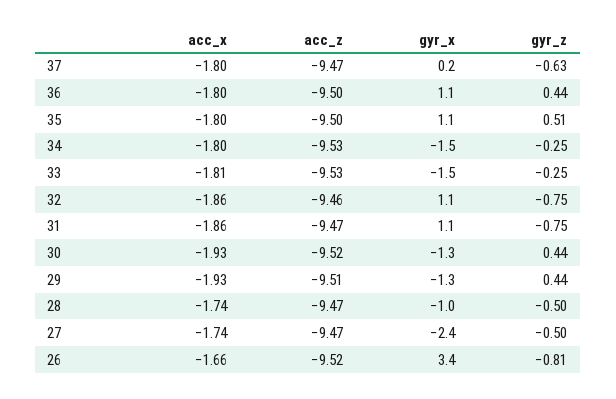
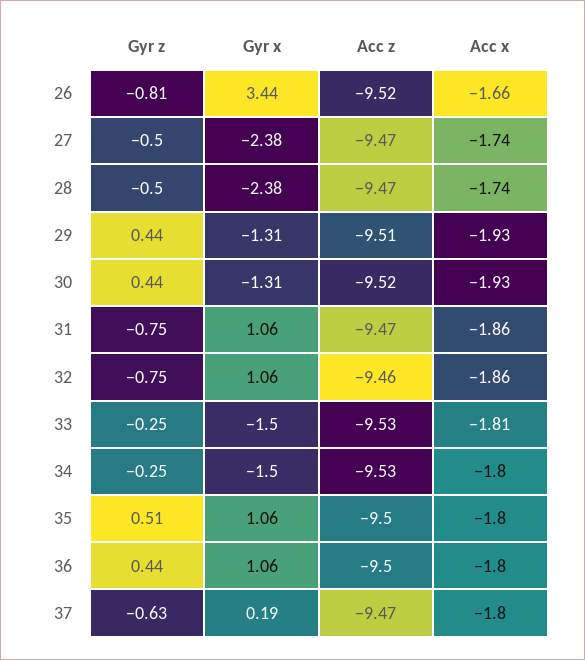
  {
    "acc_x": {
      "37": -1.8,
      "36": -1.8,
      "35": -1.8,
      "34": -1.8,
      "33": -1.81,
      "32": -1.86,
      "31": -1.86,
      "30": -1.93,
      "29": -1.93,
      "28": -1.74,
      "27": -1.74,
      "26": -1.66
    },
    "acc_z": {
      "37": -9.47,
      "36": -9.5,
      "35": -9.5,
      "34": -9.53,
      "33": -9.53,
      "32": -9.46,
      "31": -9.47,
      "30": -9.52,
      "29": -9.51,
      "28": -9.47,
      "27": -9.47,
      "26": -9.52
    },
    "gyr_x": {
      "37": 0.19,
      "36": 1.06,
      "35": 1.06,
      "34": -1.5,
      "33": -1.5,
      "32": 1.06,
      "31": 1.06,
      "30": -1.31,
      "29": -1.31,
-     "28": -1,
+     "28": -2.38,
      "27": -2.38,
      "26": 3.44
    },
    "gyr_z": {
      "37": -0.63,
      "36": 0.44,
      "35": 0.51,
      "34": -0.25,
      "33": -0.25,
      "32": -0.75,
      "31": -0.75,
      "30": 0.44,
      "29": 0.44,
      "28": -0.5,
      "27": -0.5,
      "26": -0.81
    }
  }

